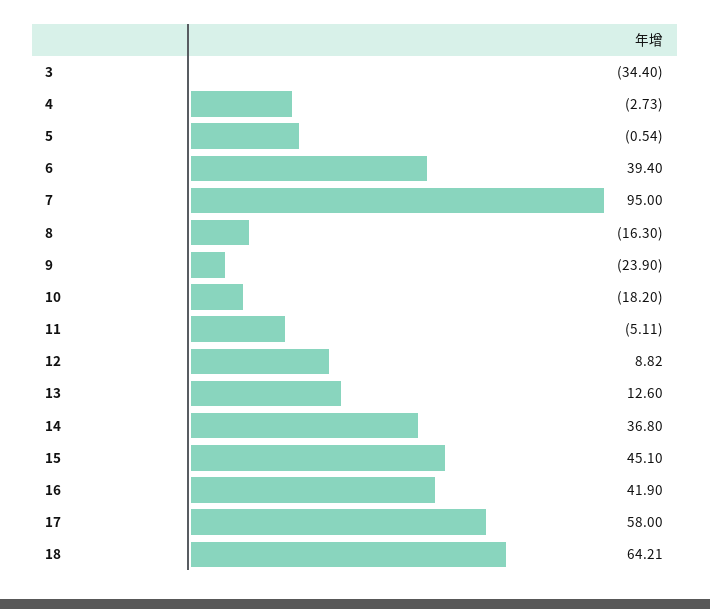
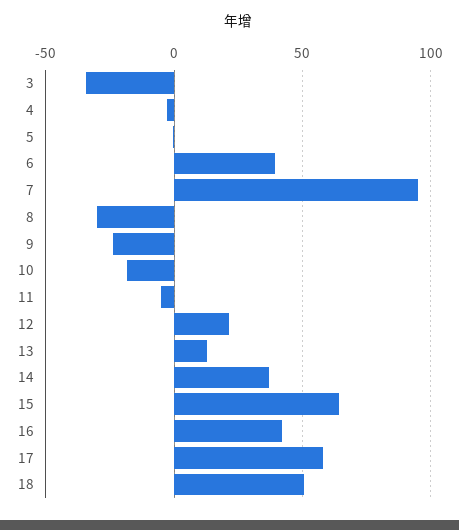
  {
    "3": -34.4,
    "4": -2.73,
    "5": -0.54,
    "6": 39.4,
    "7": 95,
-   "8": -16.3,
+   "8": -30,
    "9": -23.9,
    "10": -18.2,
    "11": -5.11,
-   "12": 8.82,
+   "12": 20,
    "13": 12.6,
    "14": 36.8,
-   "15": 45.1,
+   "15": 65,
    "16": 41.9,
    "17": 58,
-   "18": 64.21
+   "18": 50
  }

